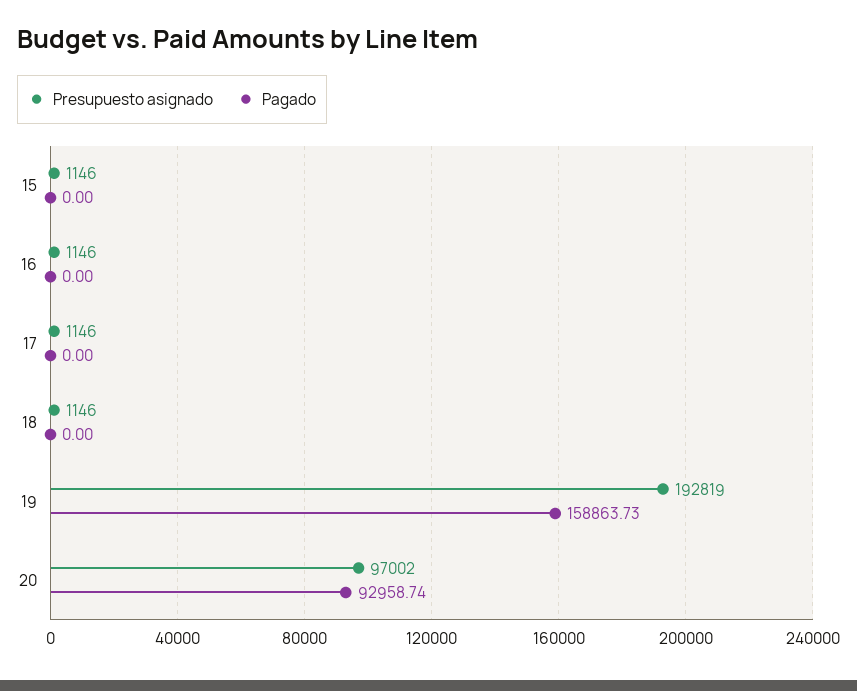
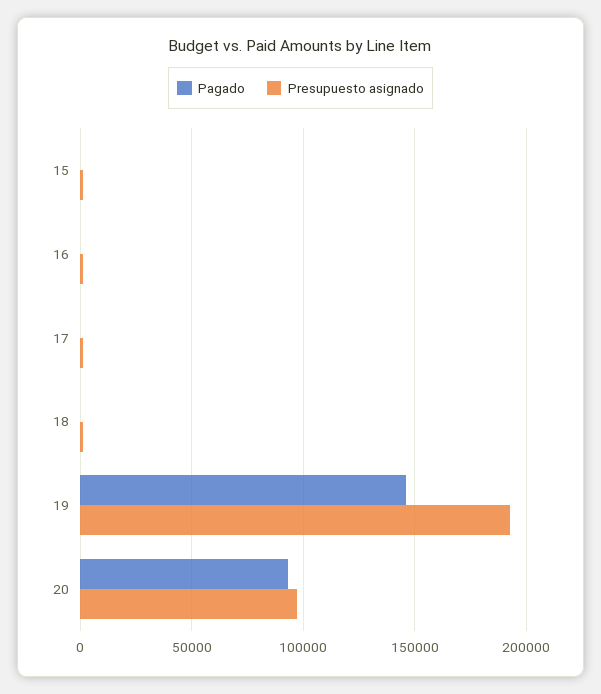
  {
    "Presupuesto asignado": {
      "15": 1146,
      "16": 1146,
      "17": 1146,
      "18": 1146,
      "19": 192819,
      "20": 97002
    },
    "Pagado": {
      "15": 0,
      "16": 0,
      "17": 0,
      "18": 0,
-     "19": 158863.73,
+     "19": 145000,
      "20": 92958.74
    }
  }

